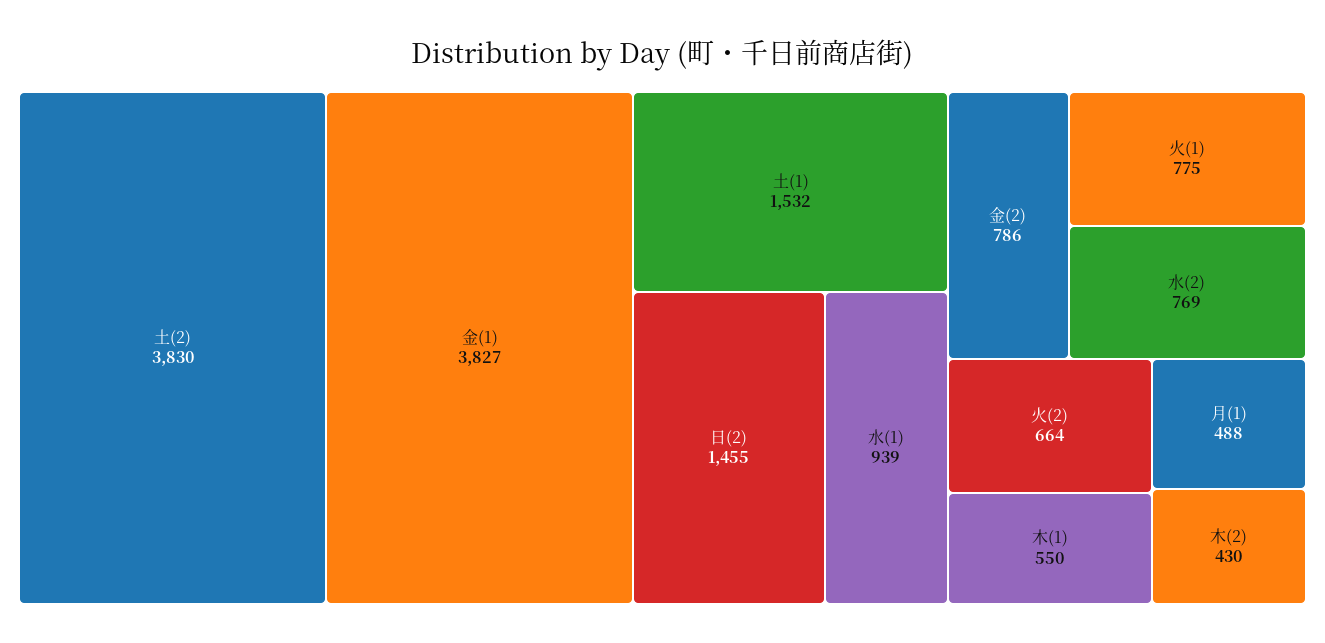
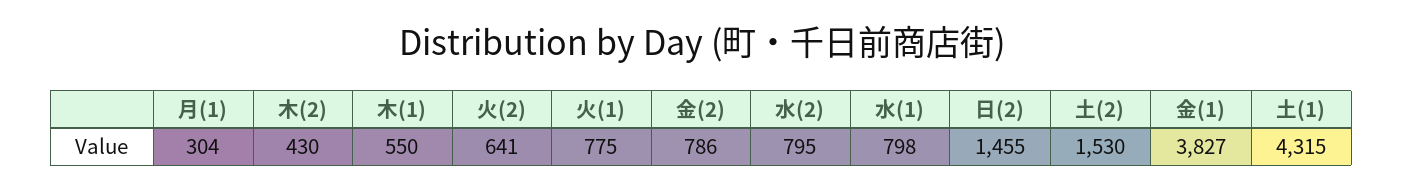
  {
-   "土(2)": 3830,
+   "土(2)": 1530,
    "金(1)": 3827,
-   "土(1)": 1532,
+   "土(1)": 4315,
    "日(2)": 1455,
-   "水(1)": 939,
+   "水(1)": 798,
    "金(2)": 786,
    "火(1)": 775,
-   "水(2)": 769,
+   "水(2)": 795,
-   "火(2)": 664,
+   "火(2)": 641,
    "木(1)": 550,
-   "月(1)": 488,
+   "月(1)": 304,
    "木(2)": 430
  }

